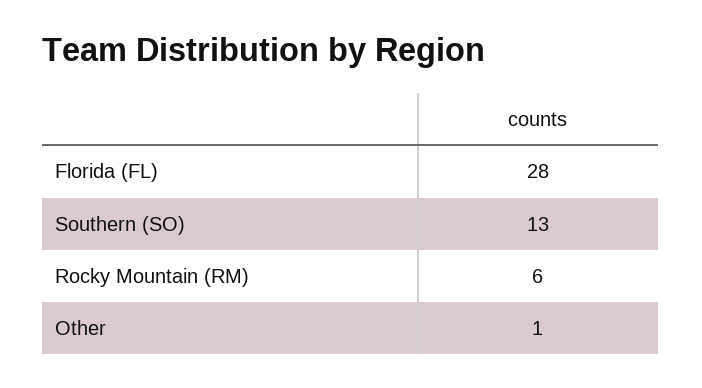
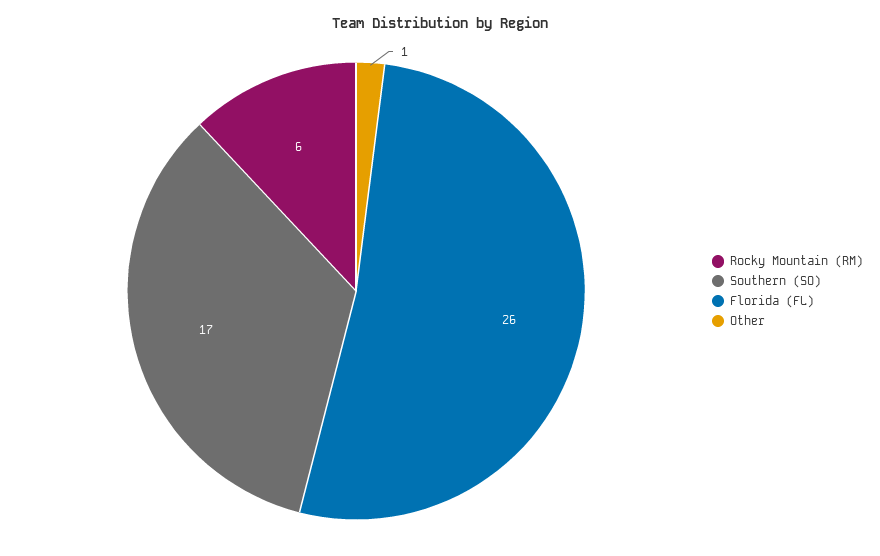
  {
-   "Florida (FL)": 28,
+   "Florida (FL)": 26,
-   "Southern (SO)": 13,
+   "Southern (SO)": 17,
    "Rocky Mountain (RM)": 6,
    "Other": 1
  }

